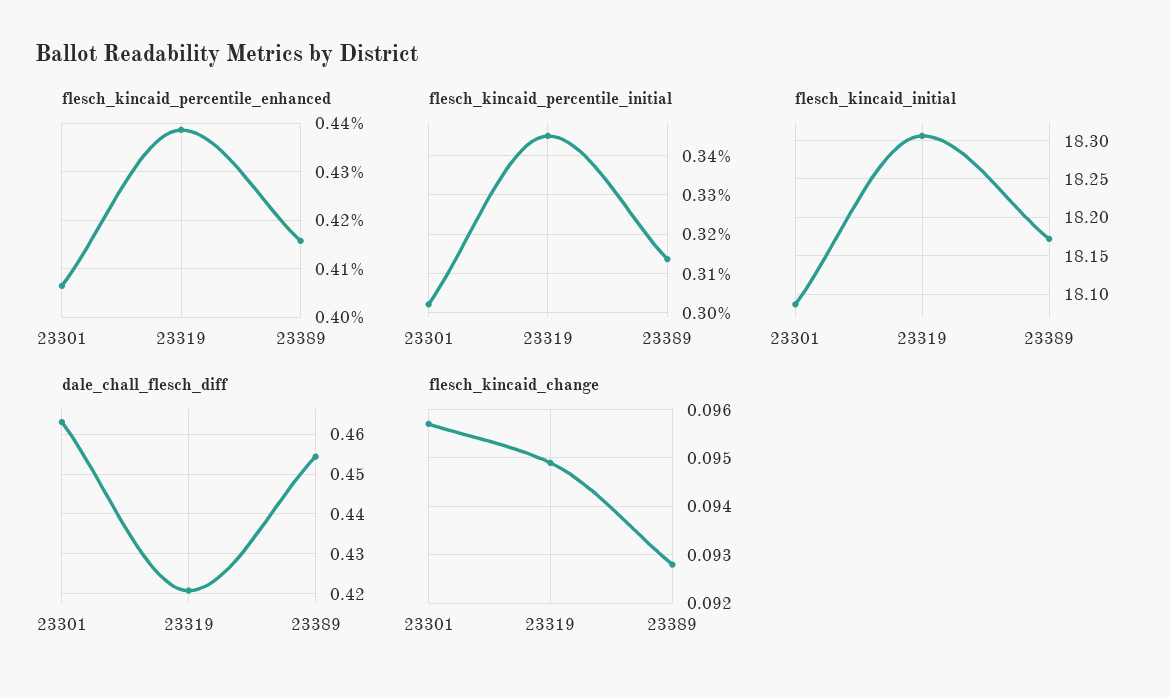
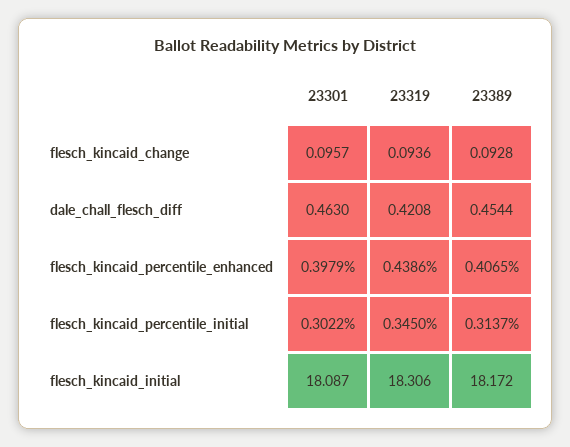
  {
    "flesch_kincaid_percentile_enhanced": {
-     "23301": 0.406,
+     "23301": 0.3979,
      "23319": 0.4386,
-     "23389": 0.416
+     "23389": 0.4065
    },
    "flesch_kincaid_percentile_initial": {
      "23301": 0.3022,
      "23319": 0.345,
      "23389": 0.3137
    },
    "flesch_kincaid_initial": {
      "23301": 18.087,
      "23319": 18.306,
      "23389": 18.172
    },
    "dale_chall_flesch_diff": {
      "23301": 0.463,
      "23319": 0.4208,
      "23389": 0.4544
    },
    "flesch_kincaid_change": {
      "23301": 0.0957,
-     "23319": 0.095,
+     "23319": 0.0936,
      "23389": 0.0928
    }
  }

